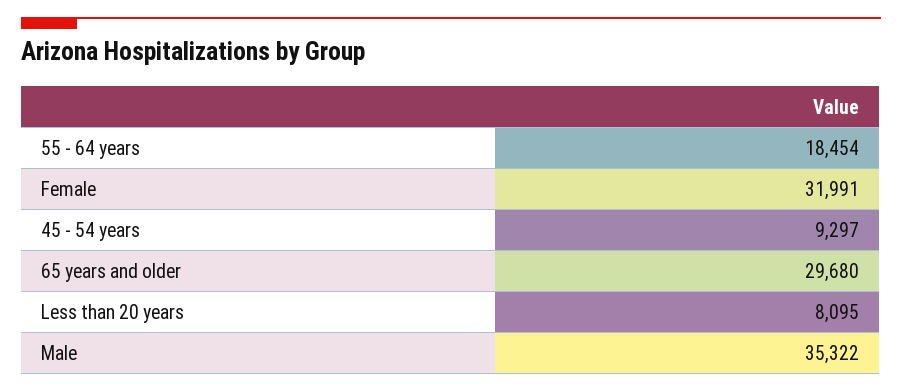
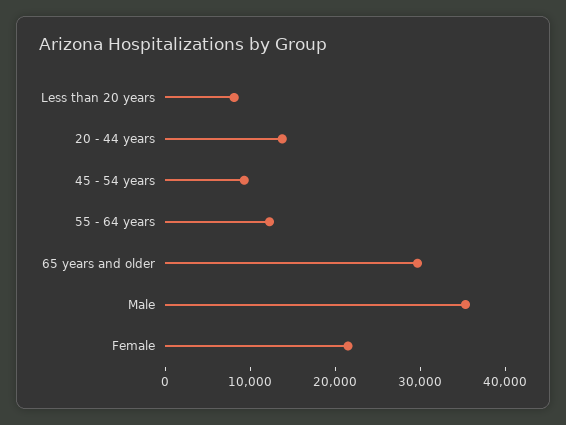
  {
-   "55 - 64 years": 18454,
+   "55 - 64 years": 12000,
-   "Female": 31991,
+   "Female": 22000,
    "45 - 54 years": 9297,
    "65 years and older": 29680,
    "Less than 20 years": 8095,
-   "Male": 35322
+   "Male": 35322,
+   "20 - 44 years": 14000
  }

